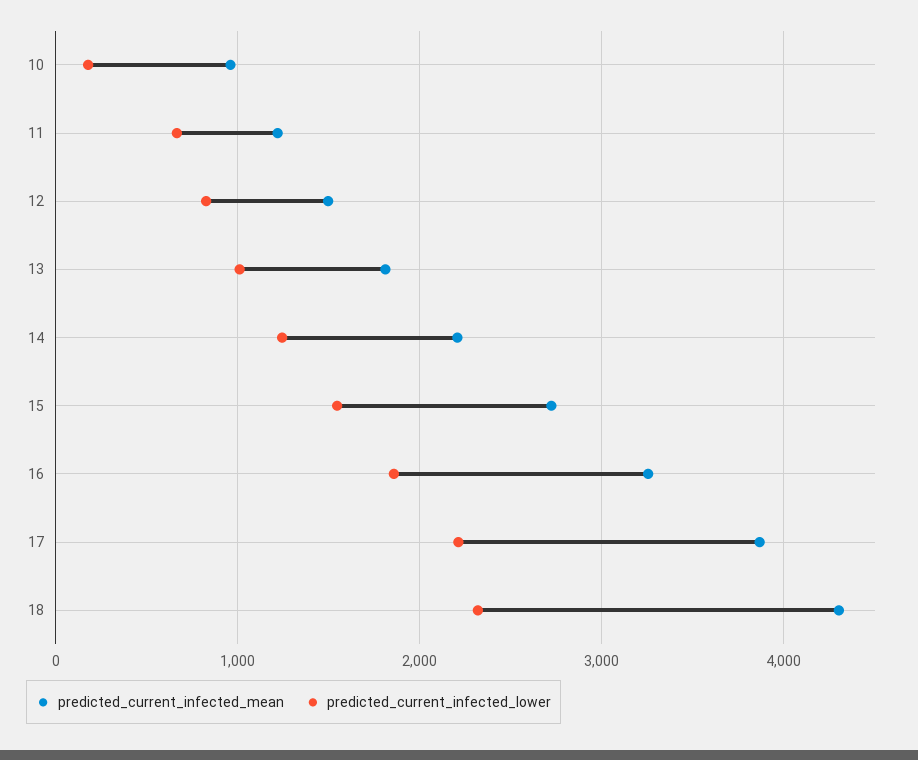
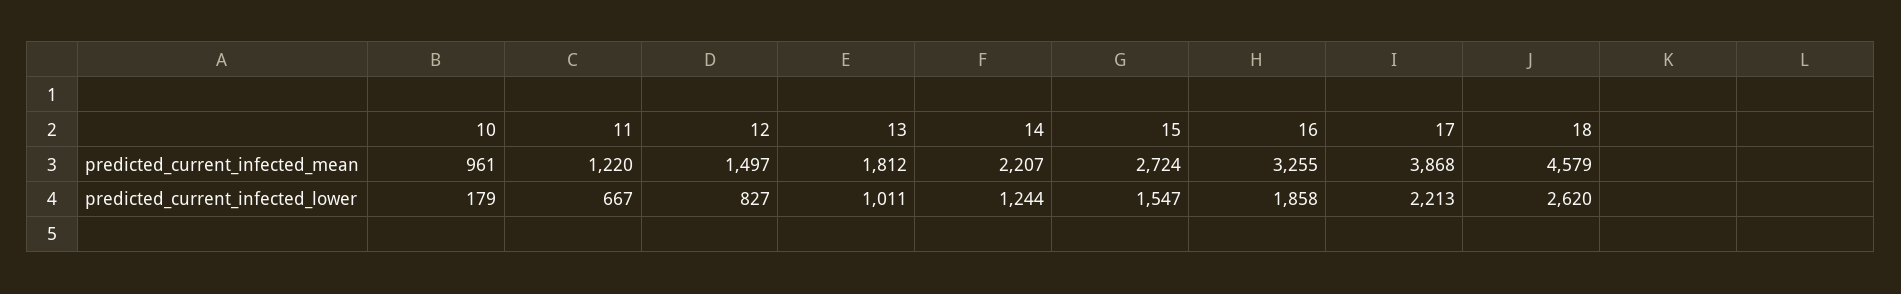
  {
    "predicted_current_infected_mean": {
      "10": 961,
      "11": 1220,
      "12": 1497,
      "13": 1812,
      "14": 2207,
      "15": 2724,
      "16": 3255,
      "17": 3868,
-     "18": 4300
+     "18": 4579
    },
    "predicted_current_infected_lower": {
      "10": 179,
      "11": 667,
      "12": 827,
      "13": 1011,
      "14": 1244,
      "15": 1547,
      "16": 1858,
      "17": 2213,
-     "18": 2300
+     "18": 2620
    }
  }

